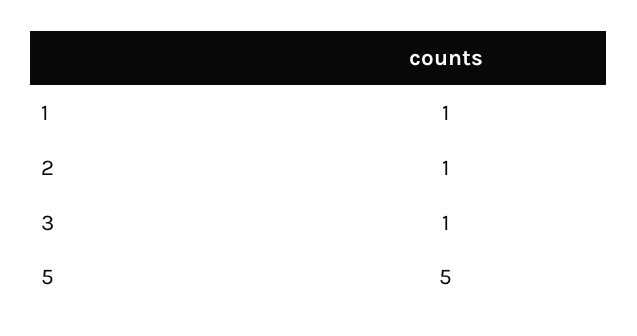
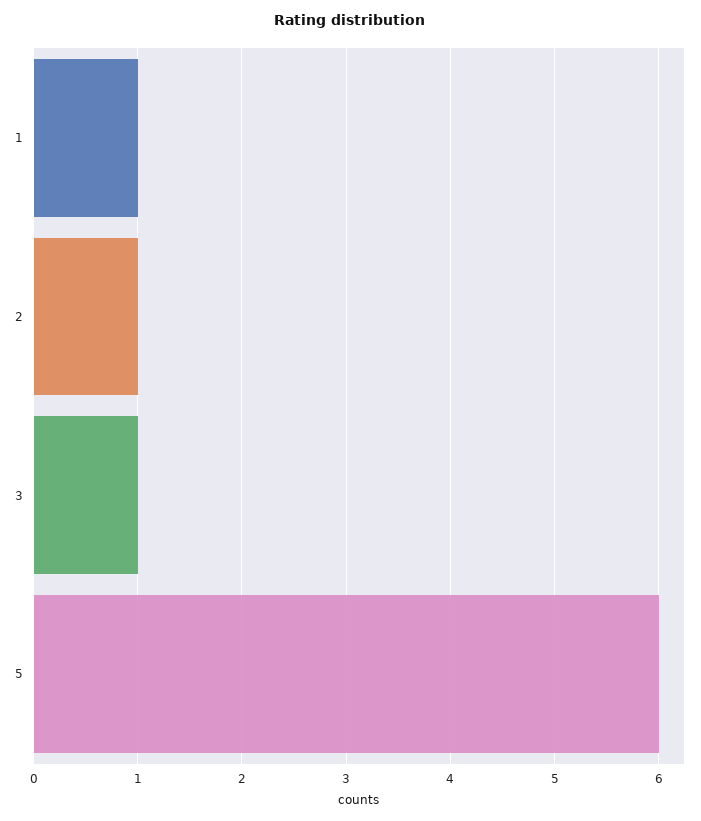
  {
    "1": 1,
    "2": 1,
    "3": 1,
-   "5": 5
+   "5": 6
  }

